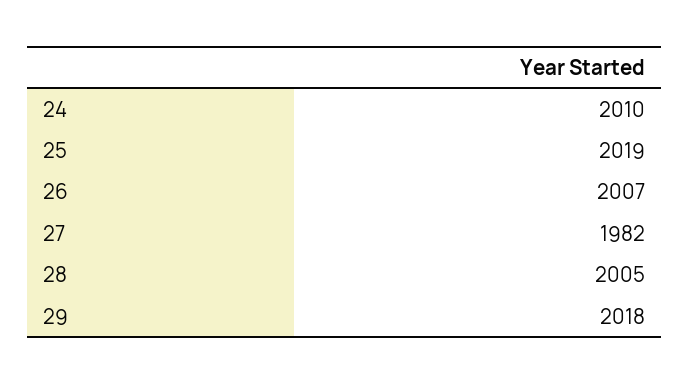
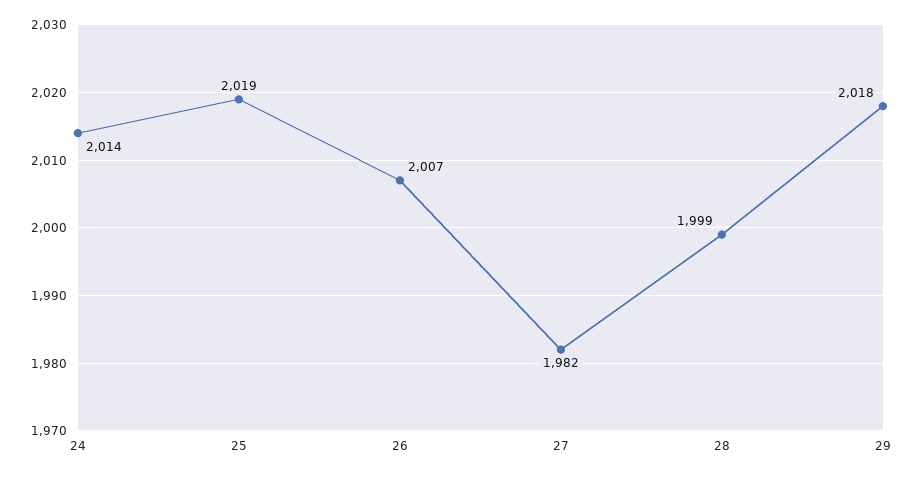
  {
-   "24": 2010,
+   "24": 2014,
    "25": 2019,
    "26": 2007,
    "27": 1982,
-   "28": 2005,
+   "28": 1999,
    "29": 2018
  }

